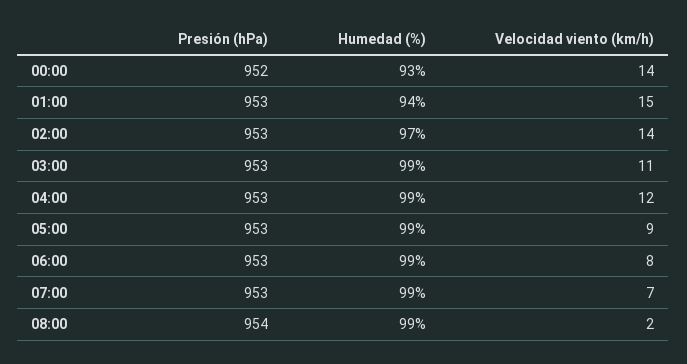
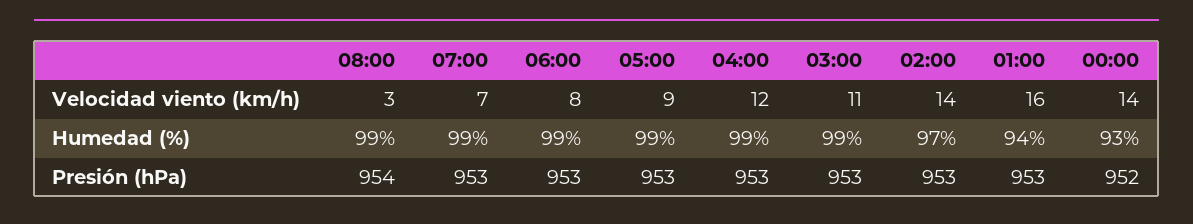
  {
    "Presión (hPa)": {
      "00:00": 952,
      "01:00": 953,
      "02:00": 953,
      "03:00": 953,
      "04:00": 953,
      "05:00": 953,
      "06:00": 953,
      "07:00": 953,
      "08:00": 954
    },
    "Humedad (%)": {
      "00:00": 93,
      "01:00": 94,
      "02:00": 97,
      "03:00": 99,
      "04:00": 99,
      "05:00": 99,
      "06:00": 99,
      "07:00": 99,
      "08:00": 99
    },
    "Velocidad viento (km/h)": {
      "00:00": 14,
-     "01:00": 15,
+     "01:00": 16,
      "02:00": 14,
      "03:00": 11,
      "04:00": 12,
      "05:00": 9,
      "06:00": 8,
      "07:00": 7,
-     "08:00": 2
+     "08:00": 3
    }
  }

